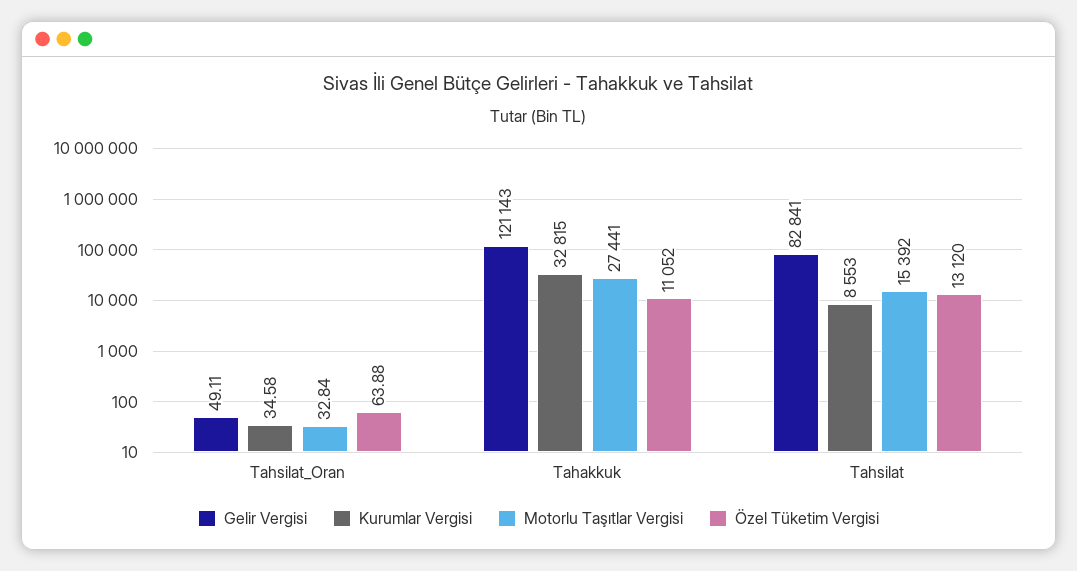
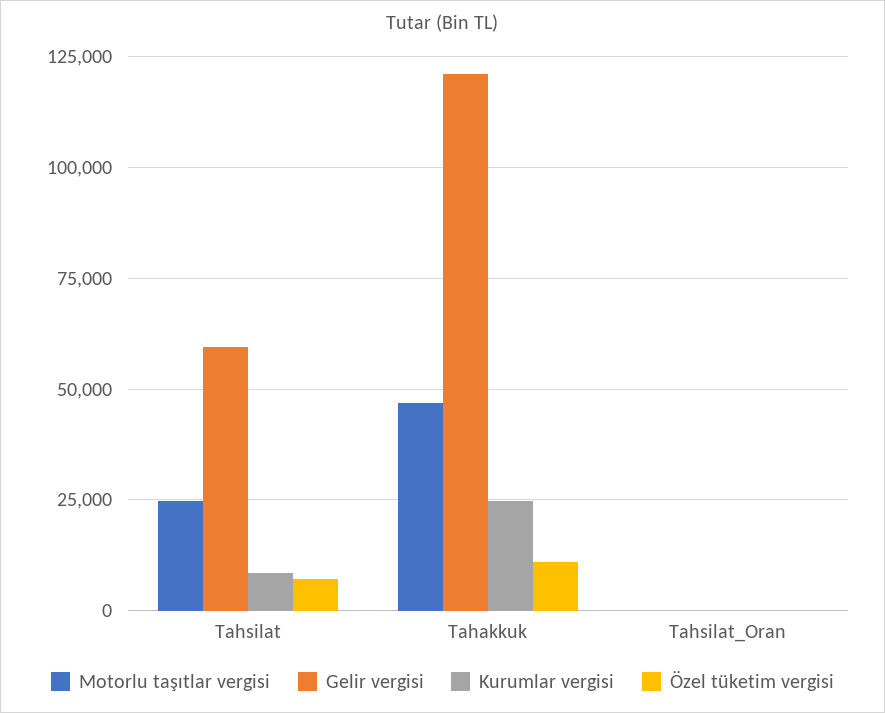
  {
    "Gelir Vergisi": {
      "Tahsilat_Oran": 49.11,
      "Tahakkuk": 121143,
-     "Tahsilat": 82841
+     "Tahsilat": 60000
    },
    "Kurumlar Vergisi": {
      "Tahsilat_Oran": 34.58,
-     "Tahakkuk": 32815,
+     "Tahakkuk": 25000,
      "Tahsilat": 8553
    },
    "Motorlu Taşıtlar Vergisi": {
      "Tahsilat_Oran": 32.84,
-     "Tahakkuk": 27441,
+     "Tahakkuk": 47500,
-     "Tahsilat": 15392
+     "Tahsilat": 25000
    },
    "Özel Tüketim Vergisi": {
      "Tahsilat_Oran": 63.88,
      "Tahakkuk": 11052,
-     "Tahsilat": 13120
+     "Tahsilat": 7500
    }
  }

